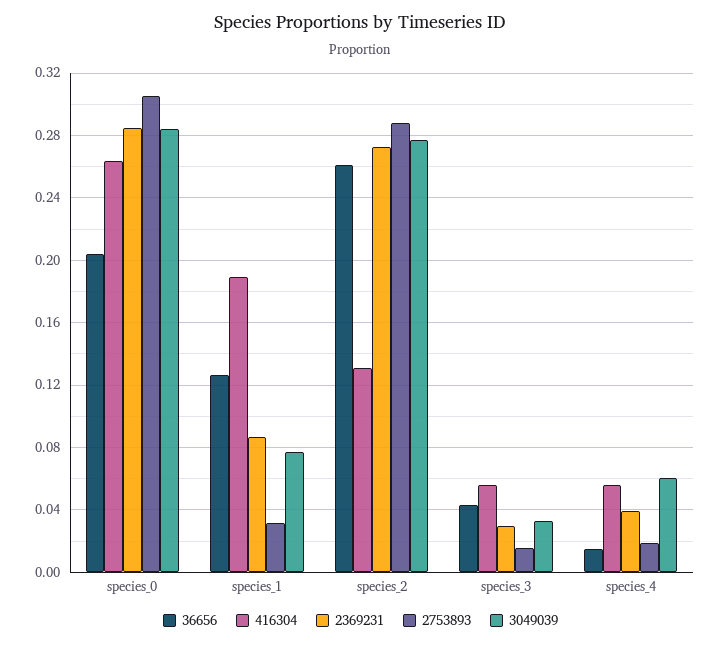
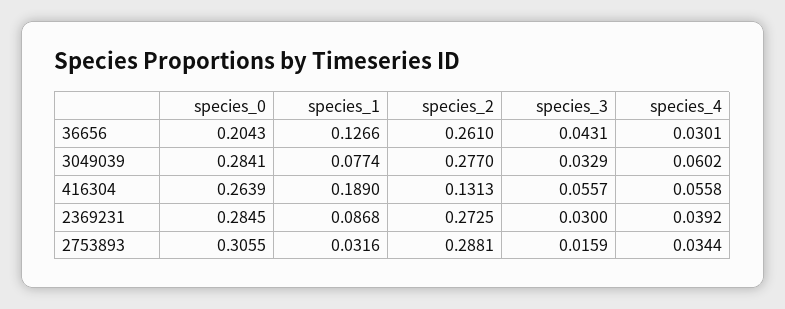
  {
    "36656": {
      "species_0": 0.2043,
      "species_1": 0.1266,
      "species_2": 0.261,
      "species_3": 0.0431,
-     "species_4": 0.015
+     "species_4": 0.0301
    },
    "416304": {
      "species_0": 0.2639,
      "species_1": 0.189,
      "species_2": 0.1313,
      "species_3": 0.0557,
      "species_4": 0.0558
    },
    "2369231": {
      "species_0": 0.2845,
      "species_1": 0.0868,
      "species_2": 0.2725,
      "species_3": 0.03,
      "species_4": 0.0392
    },
    "2753893": {
      "species_0": 0.3055,
      "species_1": 0.0316,
      "species_2": 0.2881,
      "species_3": 0.0159,
-     "species_4": 0.02
+     "species_4": 0.0344
    },
    "3049039": {
      "species_0": 0.2841,
      "species_1": 0.0774,
      "species_2": 0.277,
      "species_3": 0.0329,
      "species_4": 0.0602
    }
  }

